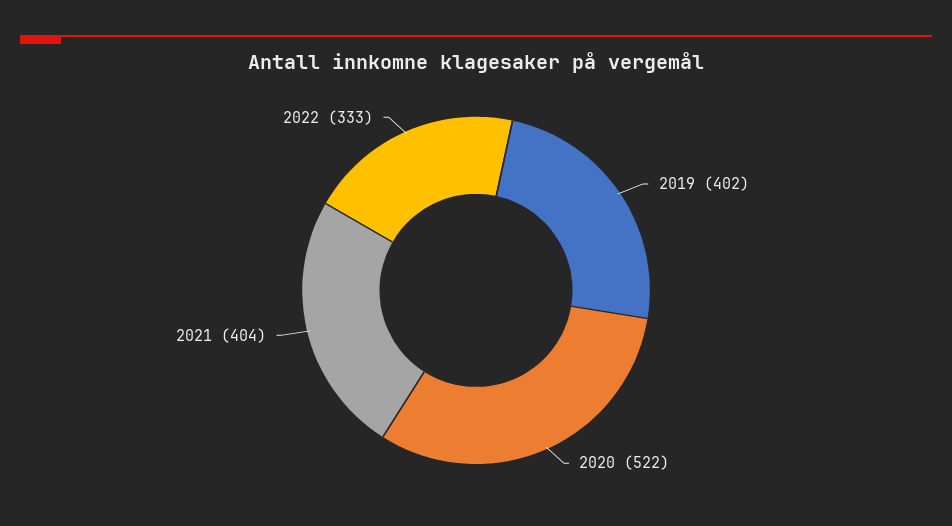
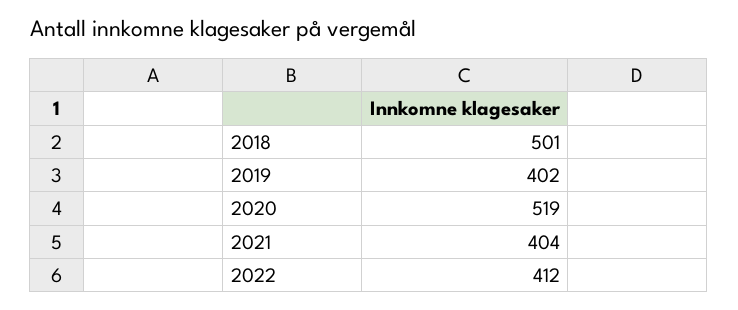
  {
    "2019": 402,
-   "2020": 522,
+   "2020": 519,
    "2021": 404,
-   "2022": 333
+   "2022": 412,
+   "2018": 501
  }

